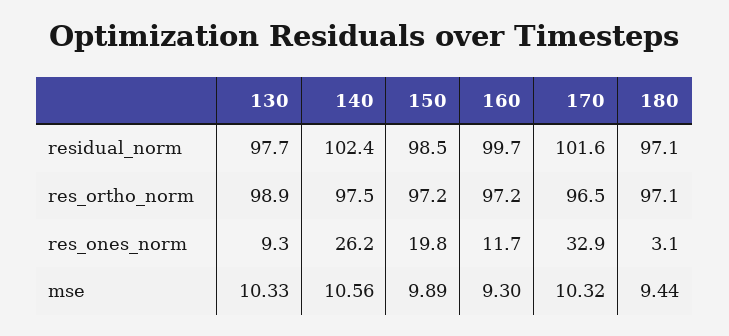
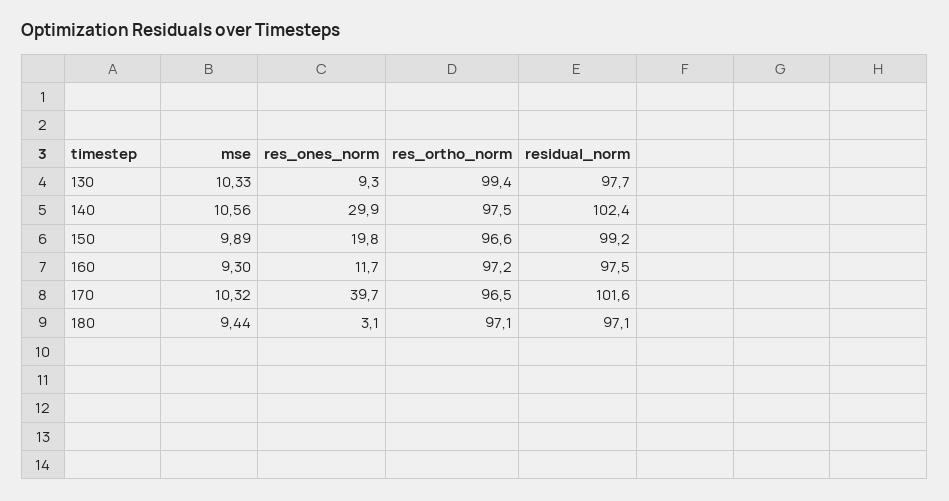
  {
    "130": {
      "residual_norm": 97.7,
-     "res_ortho_norm": 98.9,
+     "res_ortho_norm": 99.4,
      "res_ones_norm": 9.3,
      "mse": 10.33
    },
    "140": {
      "residual_norm": 102.4,
      "res_ortho_norm": 97.5,
-     "res_ones_norm": 26.2,
+     "res_ones_norm": 29.9,
      "mse": 10.56
    },
    "150": {
-     "residual_norm": 98.5,
+     "residual_norm": 99.2,
-     "res_ortho_norm": 97.2,
+     "res_ortho_norm": 96.6,
      "res_ones_norm": 19.8,
      "mse": 9.89
    },
    "160": {
-     "residual_norm": 99.7,
+     "residual_norm": 97.5,
      "res_ortho_norm": 97.2,
      "res_ones_norm": 11.7,
      "mse": 9.3
    },
    "170": {
      "residual_norm": 101.6,
      "res_ortho_norm": 96.5,
-     "res_ones_norm": 32.9,
+     "res_ones_norm": 39.7,
      "mse": 10.32
    },
    "180": {
      "residual_norm": 97.1,
      "res_ortho_norm": 97.1,
      "res_ones_norm": 3.1,
      "mse": 9.44
    }
  }

